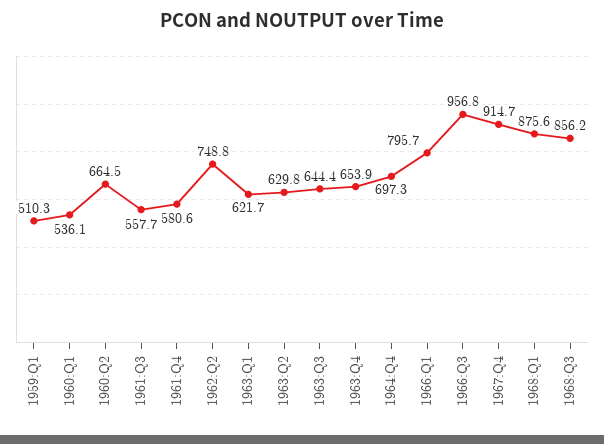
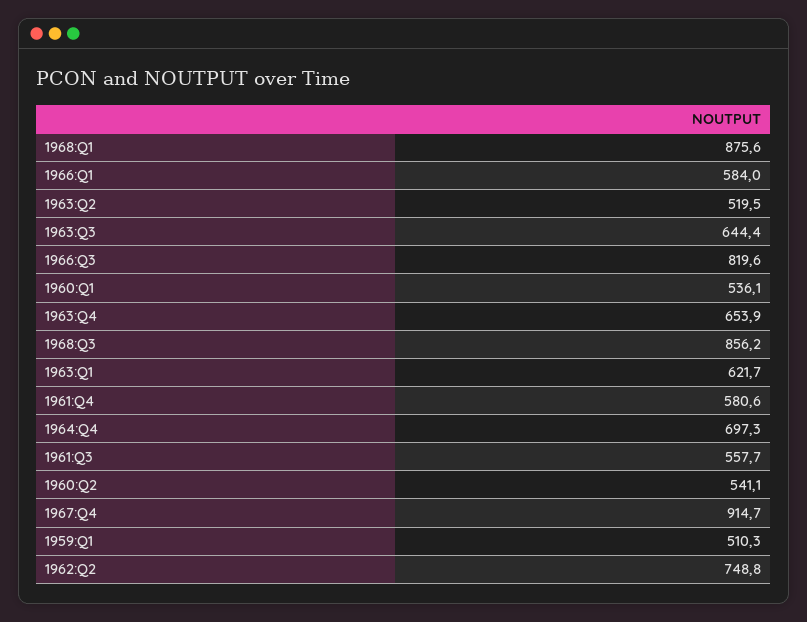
  {
    "1959:Q1": 510.3,
    "1960:Q1": 536.1,
-   "1960:Q2": 664.5,
+   "1960:Q2": 541.1,
    "1961:Q3": 557.7,
    "1961:Q4": 580.6,
    "1962:Q2": 748.8,
    "1963:Q1": 621.7,
-   "1963:Q2": 629.8,
+   "1963:Q2": 519.5,
    "1963:Q3": 644.4,
    "1963:Q4": 653.9,
    "1964:Q4": 697.3,
-   "1966:Q1": 795.7,
+   "1966:Q1": 584,
-   "1966:Q3": 956.8,
+   "1966:Q3": 819.6,
    "1967:Q4": 914.7,
    "1968:Q1": 875.6,
    "1968:Q3": 856.2
  }

